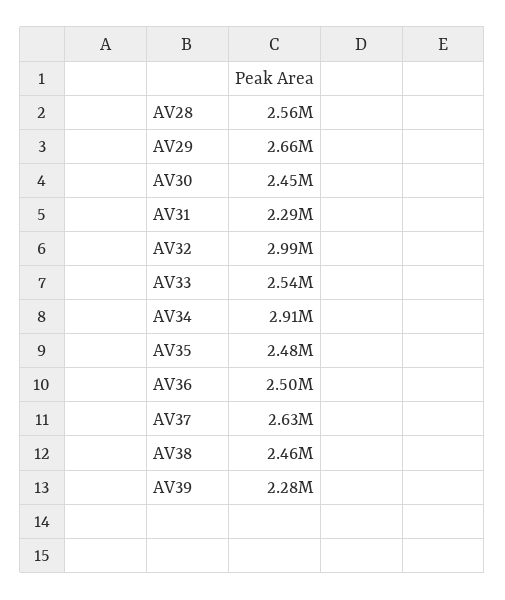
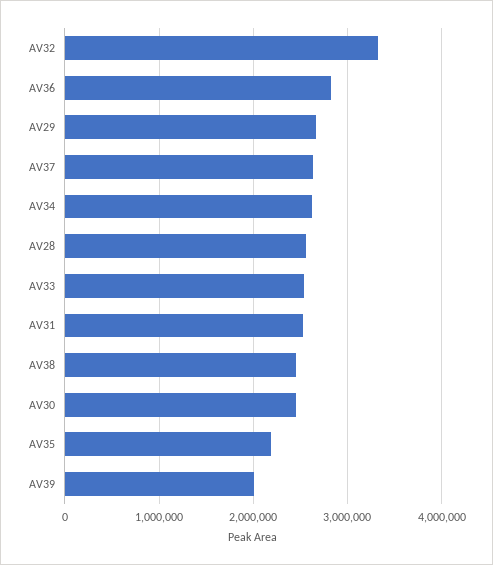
  {
    "AV28": 2560000,
    "AV29": 2660000,
    "AV30": 2450000,
-   "AV31": 2290000,
+   "AV31": 2500000,
-   "AV32": 2990000,
+   "AV32": 3300000,
    "AV33": 2540000,
-   "AV34": 2910000,
+   "AV34": 2600000,
-   "AV35": 2480000,
+   "AV35": 2200000,
-   "AV36": 2500000,
+   "AV36": 2800000,
    "AV37": 2630000,
    "AV38": 2460000,
-   "AV39": 2280000
+   "AV39": 2000000
  }

